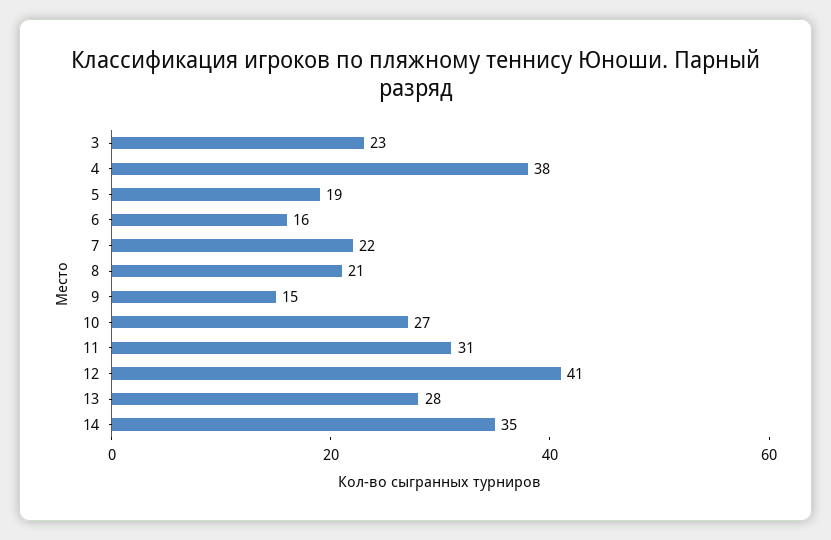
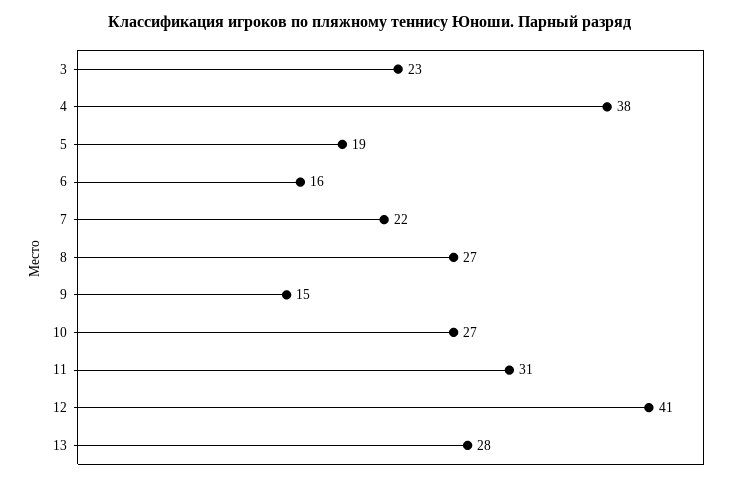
  {
    "3": 23,
    "4": 38,
    "5": 19,
    "6": 16,
    "7": 22,
-   "8": 21,
+   "8": 27,
    "9": 15,
    "10": 27,
    "11": 31,
    "12": 41,
-   "13": 28,
+   "13": 28
-   "14": 35
  }

